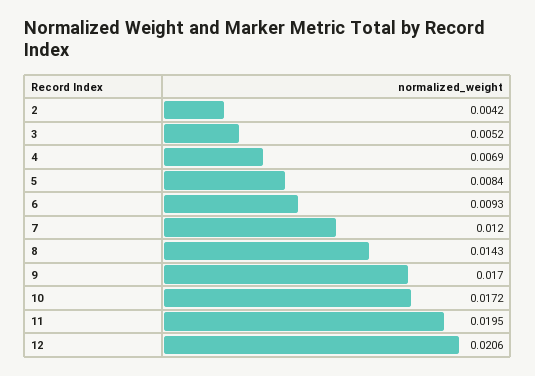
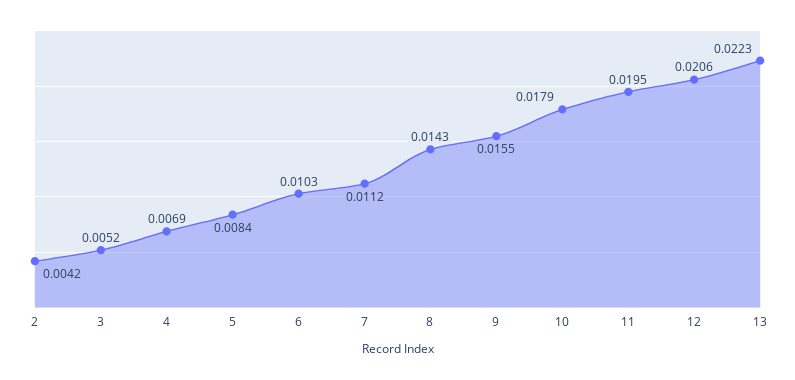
  {
    "2": 0.0042,
    "3": 0.0052,
    "4": 0.0069,
    "5": 0.0084,
-   "6": 0.0093,
+   "6": 0.0103,
-   "7": 0.012,
+   "7": 0.0112,
    "8": 0.0143,
-   "9": 0.017,
+   "9": 0.0155,
-   "10": 0.0172,
+   "10": 0.0179,
    "11": 0.0195,
-   "12": 0.0206
+   "12": 0.0206,
+   "13": 0.0223
  }

